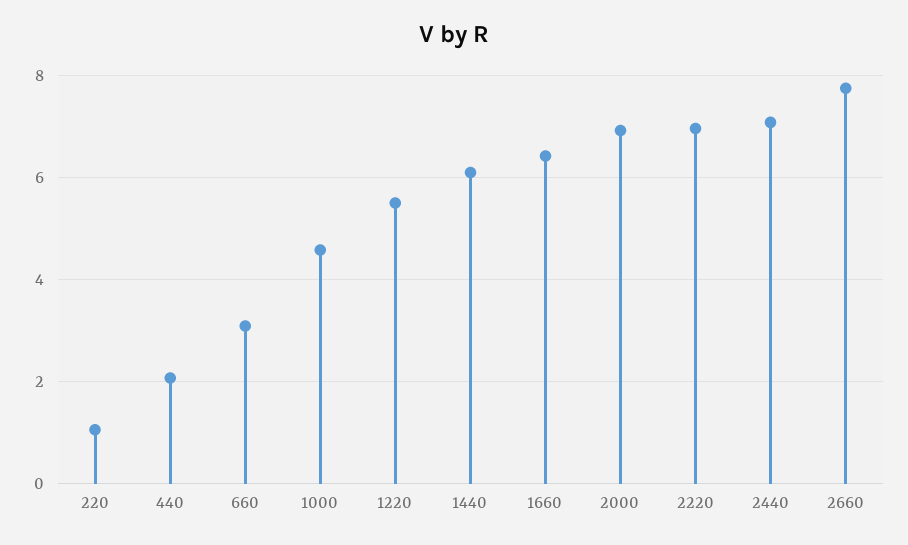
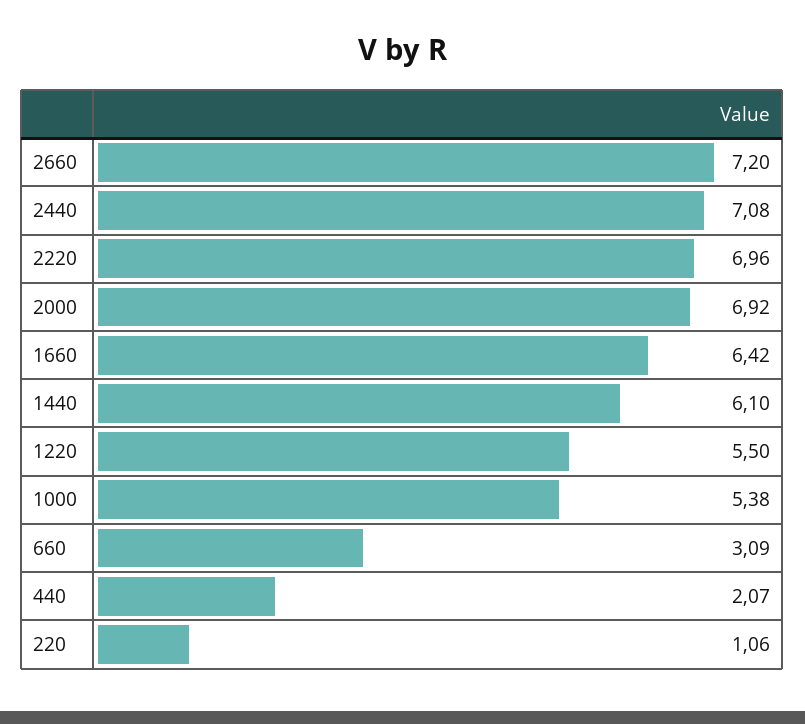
  {
    "220": 1.06,
    "440": 2.07,
    "660": 3.09,
-   "1000": 4.6,
+   "1000": 5.38,
    "1220": 5.5,
    "1440": 6.1,
    "1660": 6.42,
    "2000": 6.92,
    "2220": 6.96,
    "2440": 7.08,
-   "2660": 7.8
+   "2660": 7.2
  }

